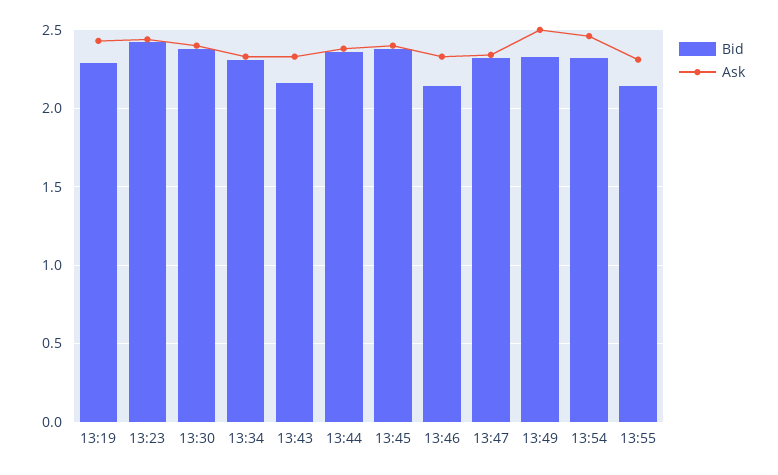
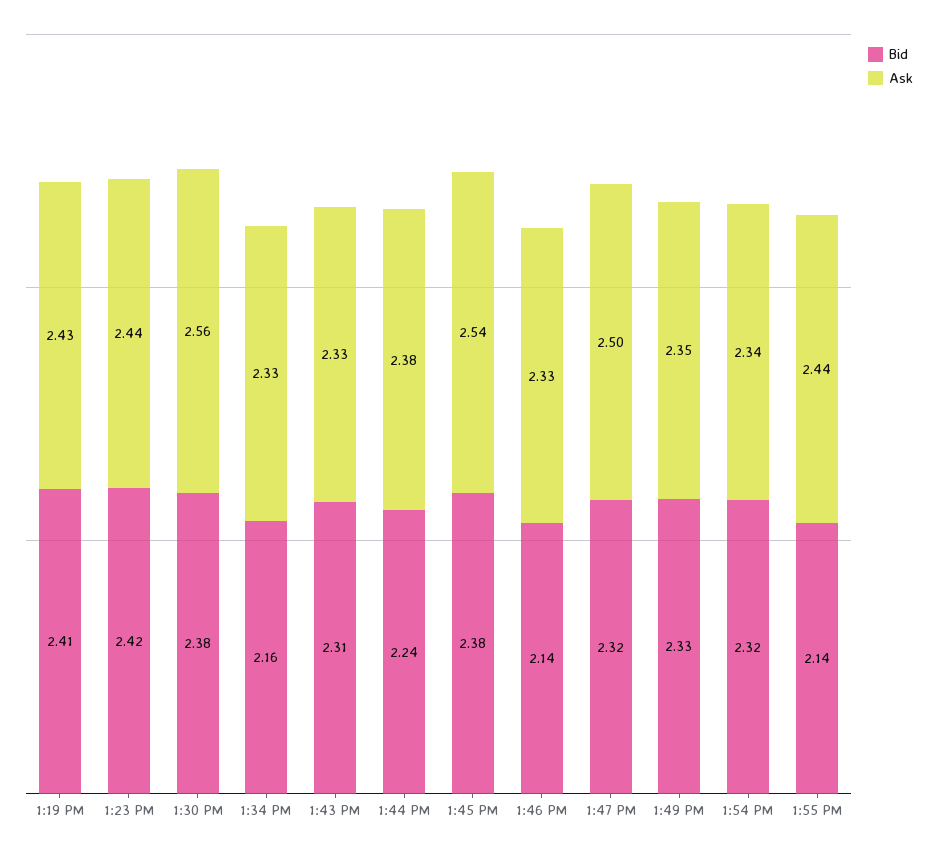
  {
    "Bid": {
-     "13:19": 2.3,
+     "13:19": 2.41,
      "13:23": 2.42,
      "13:30": 2.38,
-     "13:34": 2.3,
+     "13:34": 2.16,
-     "13:43": 2.15,
+     "13:43": 2.31,
-     "13:44": 2.35,
+     "13:44": 2.24,
      "13:45": 2.38,
      "13:46": 2.14,
      "13:47": 2.32,
      "13:49": 2.33,
      "13:54": 2.32,
      "13:55": 2.14
    },
    "Ask": {
      "13:19": 2.43,
      "13:23": 2.44,
-     "13:30": 2.4,
+     "13:30": 2.56,
      "13:34": 2.33,
      "13:43": 2.33,
      "13:44": 2.38,
-     "13:45": 2.4,
+     "13:45": 2.54,
      "13:46": 2.33,
-     "13:47": 2.35,
+     "13:47": 2.5,
-     "13:49": 2.5,
+     "13:49": 2.35,
-     "13:54": 2.45,
+     "13:54": 2.34,
-     "13:55": 2.3
+     "13:55": 2.44
    }
  }

